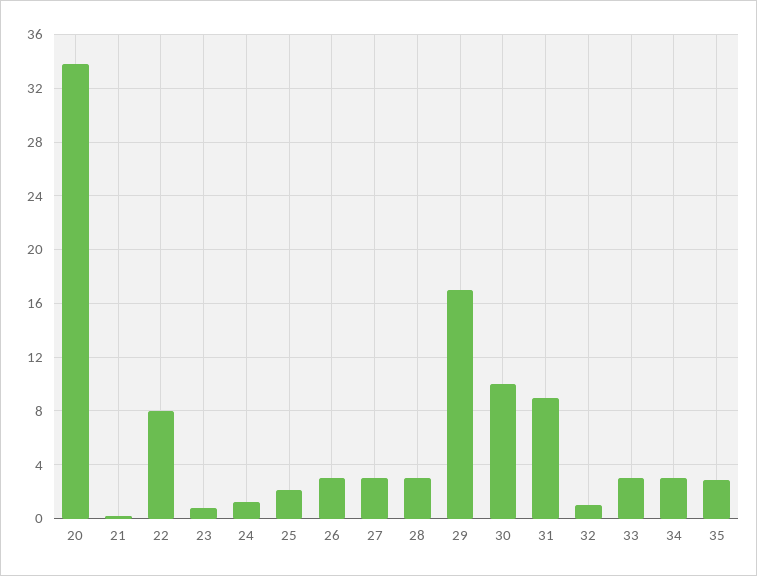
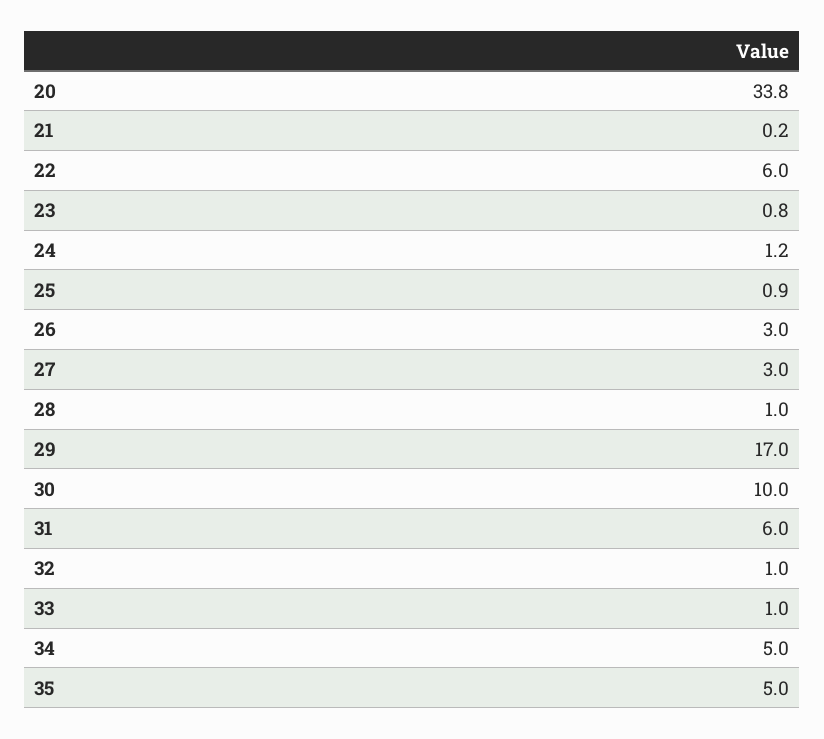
  {
    "20": 33.8,
    "21": 0.2,
-   "22": 8,
+   "22": 6,
    "23": 0.8,
    "24": 1.2,
-   "25": 2,
+   "25": 0.9,
    "26": 3,
    "27": 3,
-   "28": 3,
+   "28": 1,
    "29": 17,
    "30": 10,
-   "31": 9,
+   "31": 6,
    "32": 1,
-   "33": 3,
+   "33": 1,
-   "34": 3,
+   "34": 5,
-   "35": 3
+   "35": 5
  }

